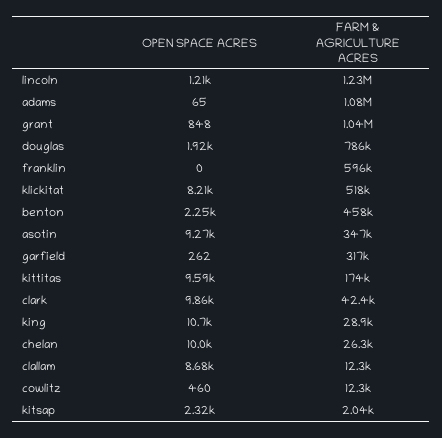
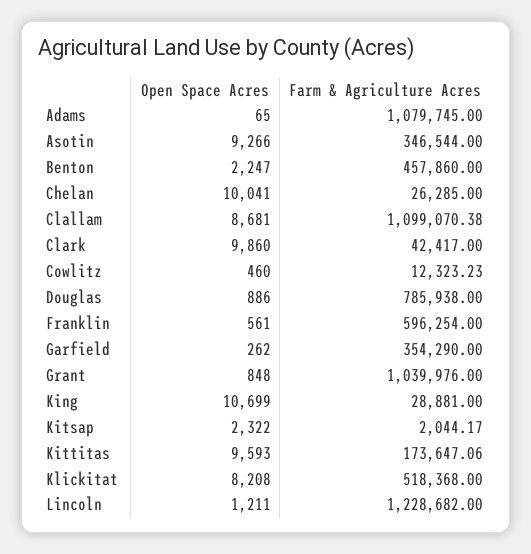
  {
    "OPEN SPACE ACRES": {
      "lincoln": 1211,
      "adams": 65,
      "grant": 848,
-     "douglas": 1920,
+     "douglas": 886,
-     "franklin": 0,
+     "franklin": 561,
      "klickitat": 8208,
      "benton": 2247,
      "asotin": 9266,
      "garfield": 262,
      "kittitas": 9593,
      "clark": 9860,
      "king": 10699,
      "chelan": 10041,
      "clallam": 8681,
      "cowlitz": 460,
      "kitsap": 2322
    },
    "FARM & AGRICULTURE ACRES": {
      "lincoln": 1228682,
      "adams": 1079745,
      "grant": 1039976,
      "douglas": 785938,
      "franklin": 596254,
      "klickitat": 518368,
      "benton": 457860,
      "asotin": 346544,
-     "garfield": 317000,
+     "garfield": 354290,
      "kittitas": 173647.06,
      "clark": 42417,
      "king": 28881,
      "chelan": 26285,
-     "clallam": 12300,
+     "clallam": 1099070.38,
      "cowlitz": 12323.23,
      "kitsap": 2044.17
    }
  }

